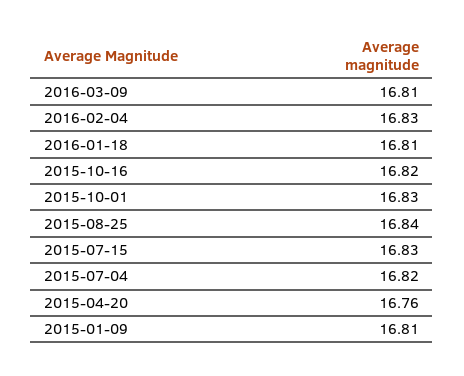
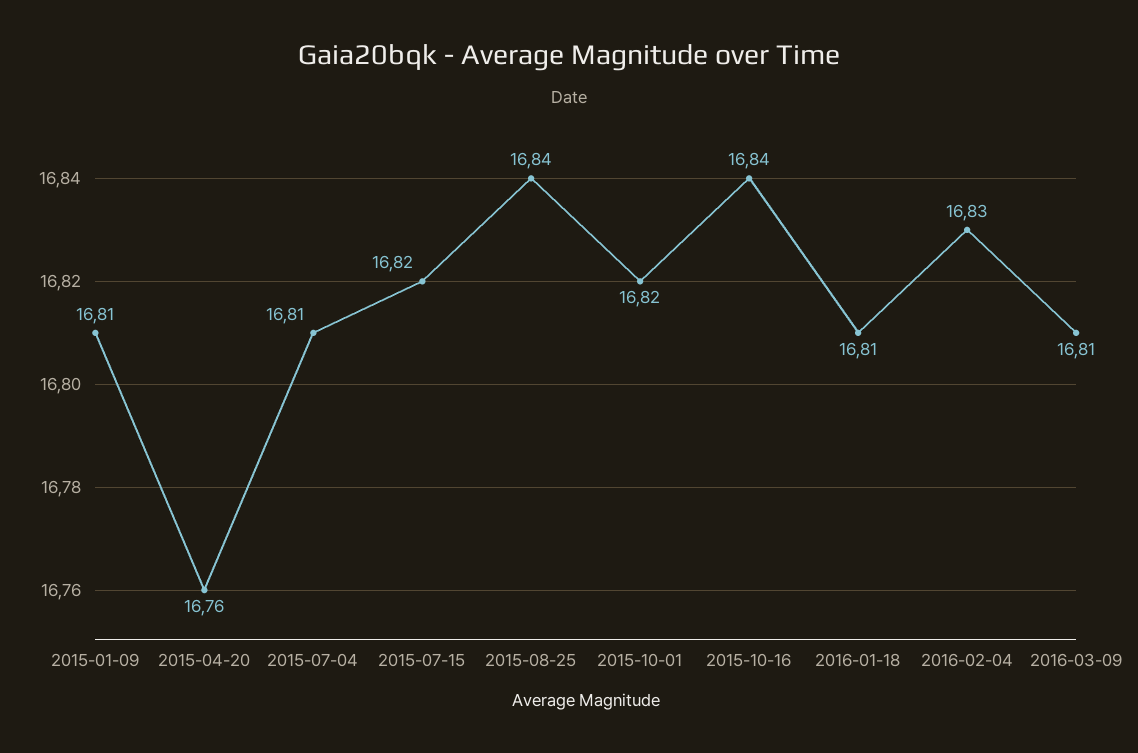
  {
    "2016-03-09": 16.81,
    "2016-02-04": 16.83,
    "2016-01-18": 16.81,
-   "2015-10-16": 16.82,
+   "2015-10-16": 16.84,
-   "2015-10-01": 16.83,
+   "2015-10-01": 16.82,
    "2015-08-25": 16.84,
-   "2015-07-15": 16.83,
+   "2015-07-15": 16.82,
-   "2015-07-04": 16.82,
+   "2015-07-04": 16.81,
    "2015-04-20": 16.76,
    "2015-01-09": 16.81
  }

